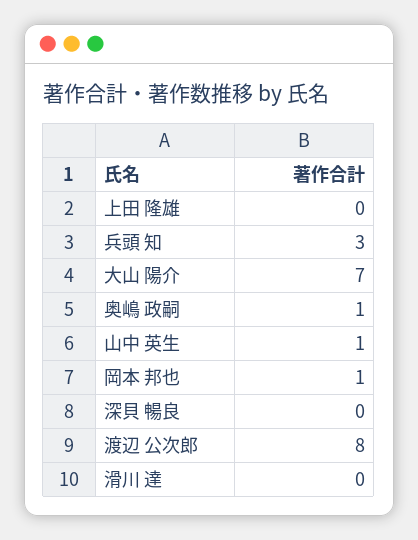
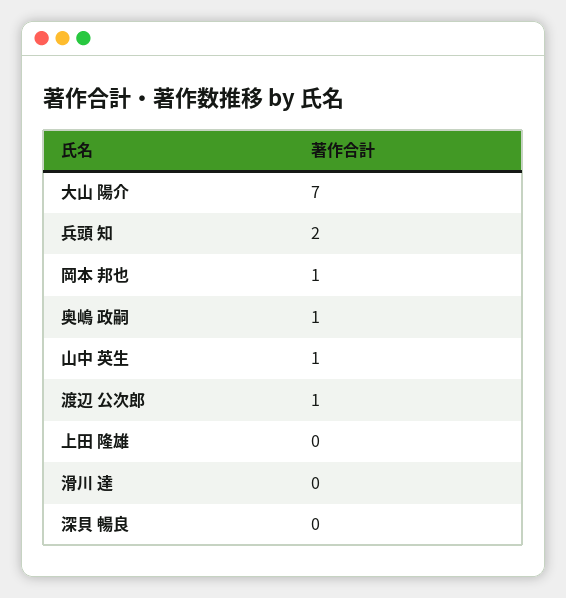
  {
    "上田 隆雄": 0,
-   "兵頭 知": 3,
+   "兵頭 知": 2,
    "大山 陽介": 7,
    "奥嶋 政嗣": 1,
    "山中 英生": 1,
    "岡本 邦也": 1,
    "深貝 暢良": 0,
-   "渡辺 公次郎": 8,
+   "渡辺 公次郎": 1,
    "滑川 達": 0
  }

